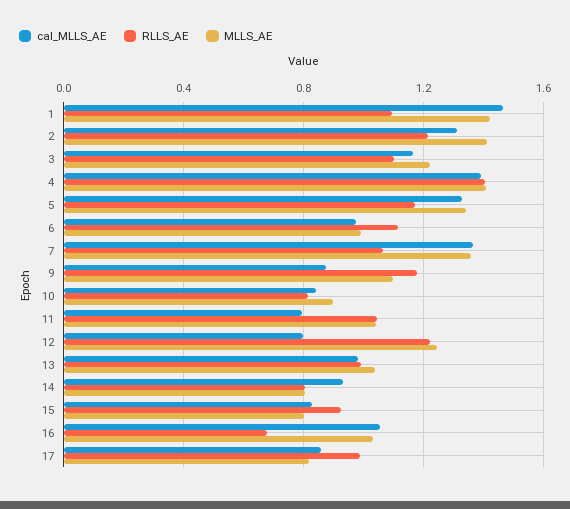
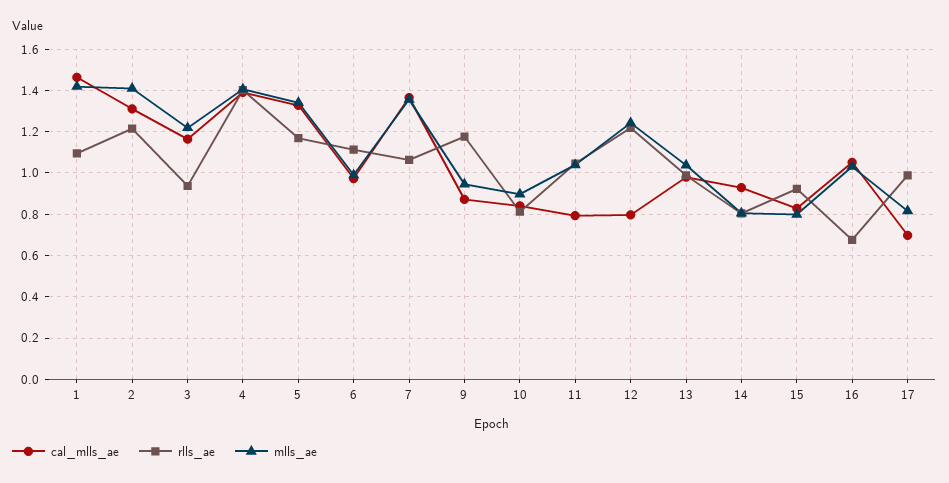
  {
    "cal_MLLS_AE": {
      "1": 1.45,
      "2": 1.3,
      "3": 1.15,
      "4": 1.4,
      "5": 1.35,
      "6": 0.95,
      "7": 1.35,
      "9": 0.85,
      "10": 0.85,
      "11": 0.8,
      "12": 0.8,
      "13": 1,
      "14": 0.95,
      "15": 0.85,
      "16": 1.05,
-     "17": 0.85
+     "17": 0.7
    },
    "RLLS_AE": {
      "1": 1.1,
      "2": 1.2,
-     "3": 1.1,
+     "3": 0.95,
      "4": 1.4,
      "5": 1.15,
      "6": 1.1,
      "7": 1.05,
      "9": 1.2,
      "10": 0.8,
      "11": 1.05,
      "12": 1.2,
      "13": 1,
      "14": 0.8,
      "15": 0.9,
      "16": 0.7,
      "17": 1
    },
    "MLLS_AE": {
      "1": 1.4,
      "2": 1.4,
      "3": 1.2,
      "4": 1.4,
      "5": 1.35,
      "6": 1,
      "7": 1.35,
-     "9": 1.1,
+     "9": 0.95,
      "10": 0.9,
      "11": 1.05,
      "12": 1.25,
      "13": 1.05,
      "14": 0.8,
      "15": 0.8,
      "16": 1.05,
      "17": 0.8
    }
  }

